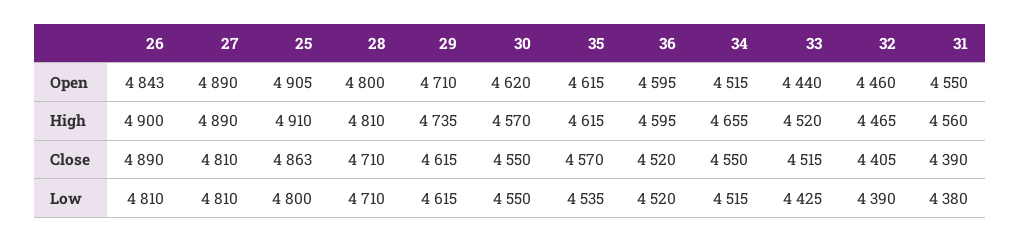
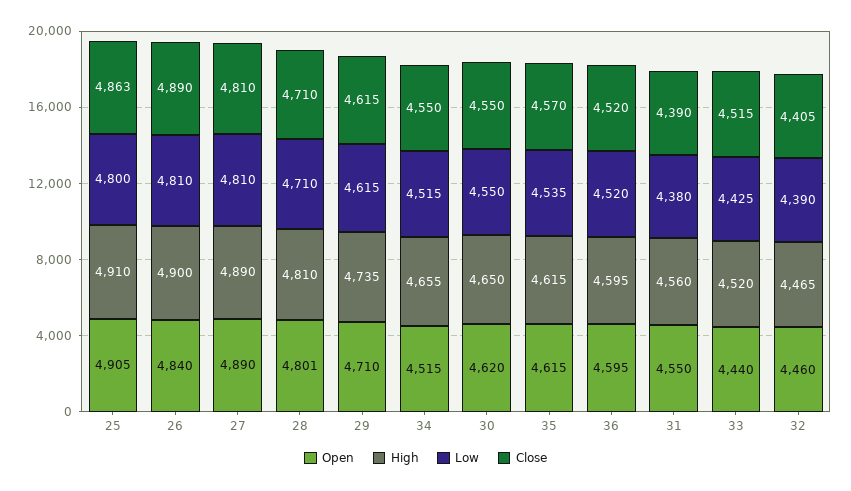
  {
    "Open": {
-     "26": 4843,
+     "26": 4840,
      "27": 4890,
      "25": 4905,
-     "28": 4800,
+     "28": 4801,
      "29": 4710,
      "30": 4620,
      "35": 4615,
      "36": 4595,
      "34": 4515,
      "33": 4440,
      "32": 4460,
      "31": 4550
    },
    "High": {
      "26": 4900,
      "27": 4890,
      "25": 4910,
      "28": 4810,
      "29": 4735,
-     "30": 4570,
+     "30": 4650,
      "35": 4615,
      "36": 4595,
      "34": 4655,
      "33": 4520,
      "32": 4465,
      "31": 4560
    },
    "Close": {
      "26": 4890,
      "27": 4810,
      "25": 4863,
      "28": 4710,
      "29": 4615,
      "30": 4550,
      "35": 4570,
      "36": 4520,
      "34": 4550,
      "33": 4515,
      "32": 4405,
      "31": 4390
    },
    "Low": {
      "26": 4810,
      "27": 4810,
      "25": 4800,
      "28": 4710,
      "29": 4615,
      "30": 4550,
      "35": 4535,
      "36": 4520,
      "34": 4515,
      "33": 4425,
      "32": 4390,
      "31": 4380
    }
  }

